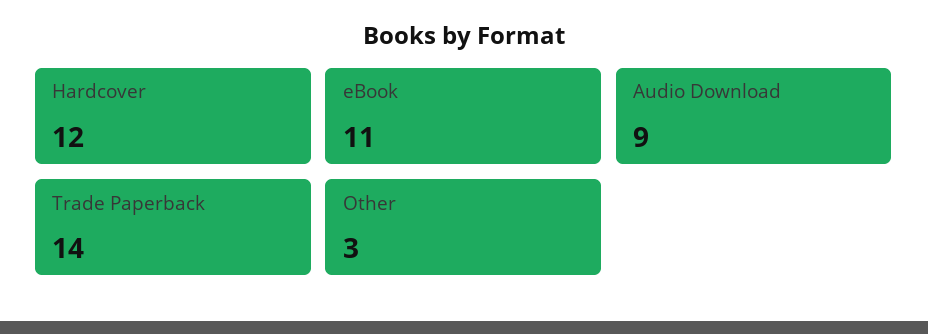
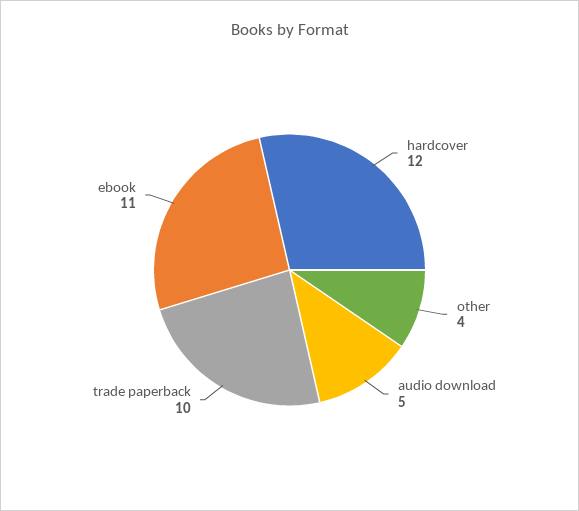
  {
    "Hardcover": 12,
    "eBook": 11,
-   "Audio Download": 9,
+   "Audio Download": 5,
-   "Trade Paperback": 14,
+   "Trade Paperback": 10,
-   "Other": 3
+   "Other": 4
  }

